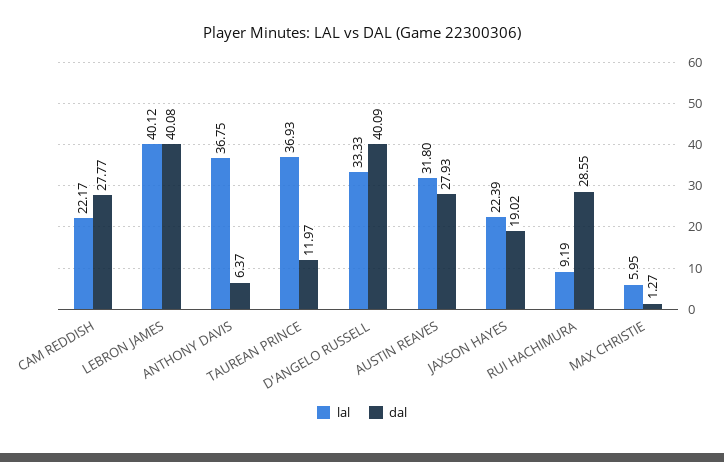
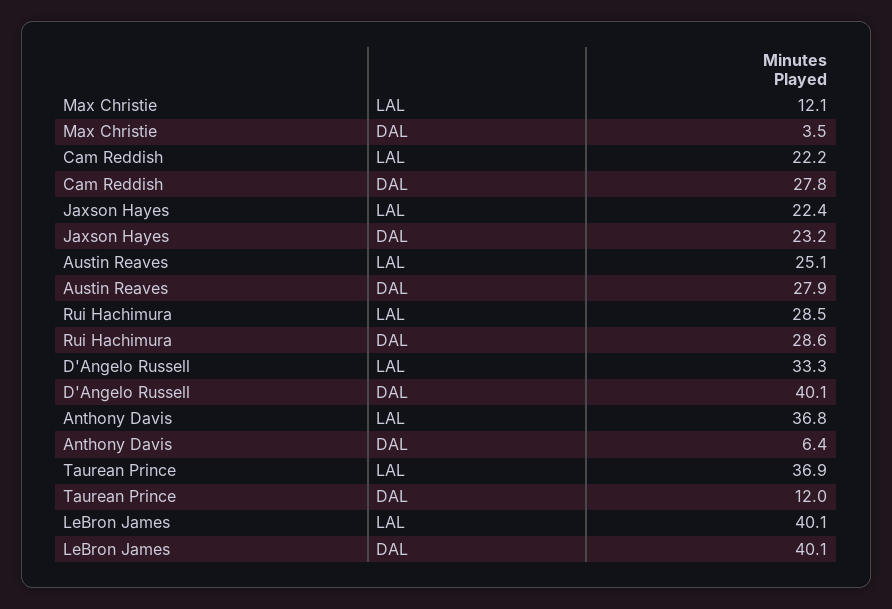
  {
    "lal": {
      "CAM REDDISH": 22.17,
      "LEBRON JAMES": 40.12,
      "ANTHONY DAVIS": 36.75,
      "TAUREAN PRINCE": 36.93,
      "D'ANGELO RUSSELL": 33.33,
-     "AUSTIN REAVES": 31.8,
+     "AUSTIN REAVES": 25.1,
      "JAXSON HAYES": 22.39,
-     "RUI HACHIMURA": 9.19,
+     "RUI HACHIMURA": 28.5,
-     "MAX CHRISTIE": 5.95
+     "MAX CHRISTIE": 12.1
    },
    "dal": {
      "CAM REDDISH": 27.77,
      "LEBRON JAMES": 40.08,
      "ANTHONY DAVIS": 6.37,
      "TAUREAN PRINCE": 11.97,
      "D'ANGELO RUSSELL": 40.09,
      "AUSTIN REAVES": 27.93,
-     "JAXSON HAYES": 19.02,
+     "JAXSON HAYES": 23.2,
      "RUI HACHIMURA": 28.55,
-     "MAX CHRISTIE": 1.27
+     "MAX CHRISTIE": 3.5
    }
  }

